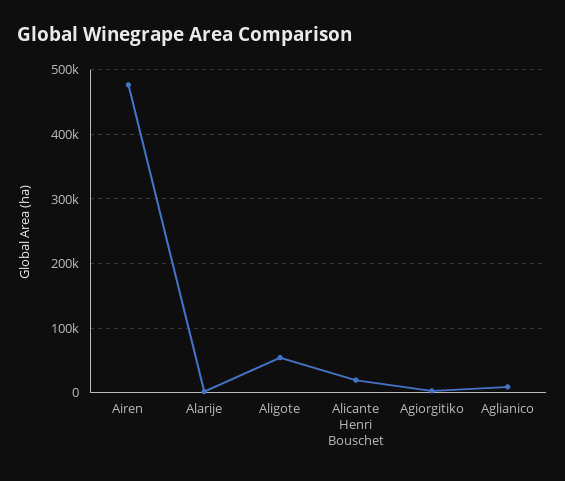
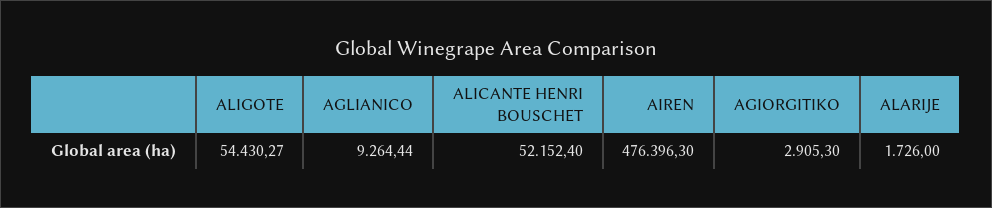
  {
    "Airen": 476396.3,
    "Alarije": 1726,
    "Aligote": 54430.27,
-   "Alicante Henri Bouschet": 20000,
+   "Alicante Henri Bouschet": 52152.4,
    "Agiorgitiko": 2905.3,
    "Aglianico": 9264.44
  }

